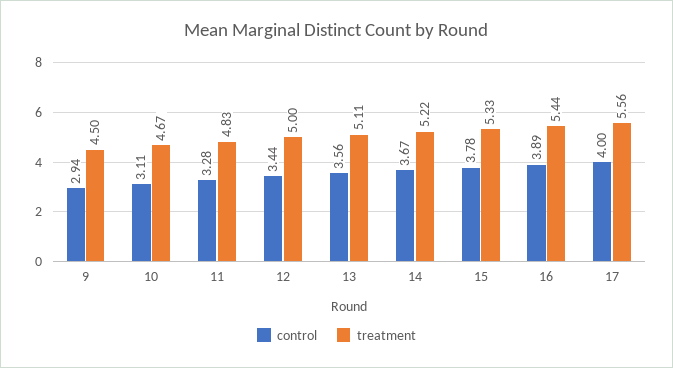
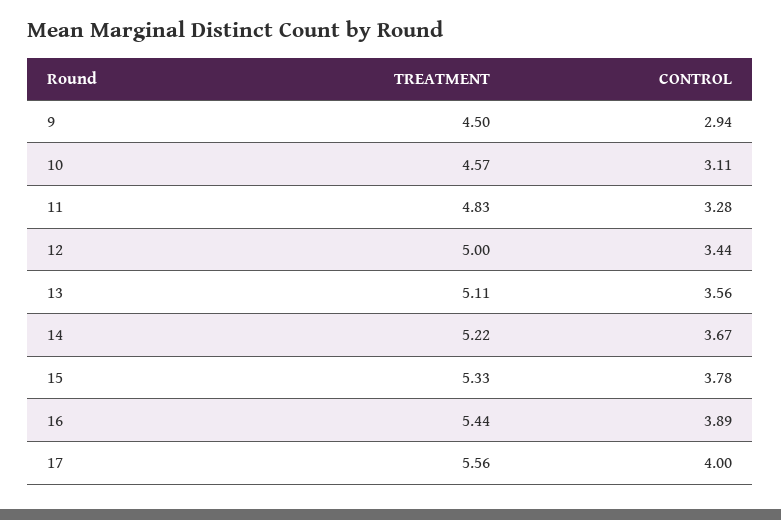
  {
    "control": {
      "9": 2.94,
      "10": 3.11,
      "11": 3.28,
      "12": 3.44,
      "13": 3.56,
      "14": 3.67,
      "15": 3.78,
      "16": 3.89,
      "17": 4
    },
    "treatment": {
      "9": 4.5,
-     "10": 4.67,
+     "10": 4.57,
      "11": 4.83,
      "12": 5,
      "13": 5.11,
      "14": 5.22,
      "15": 5.33,
      "16": 5.44,
      "17": 5.56
    }
  }

